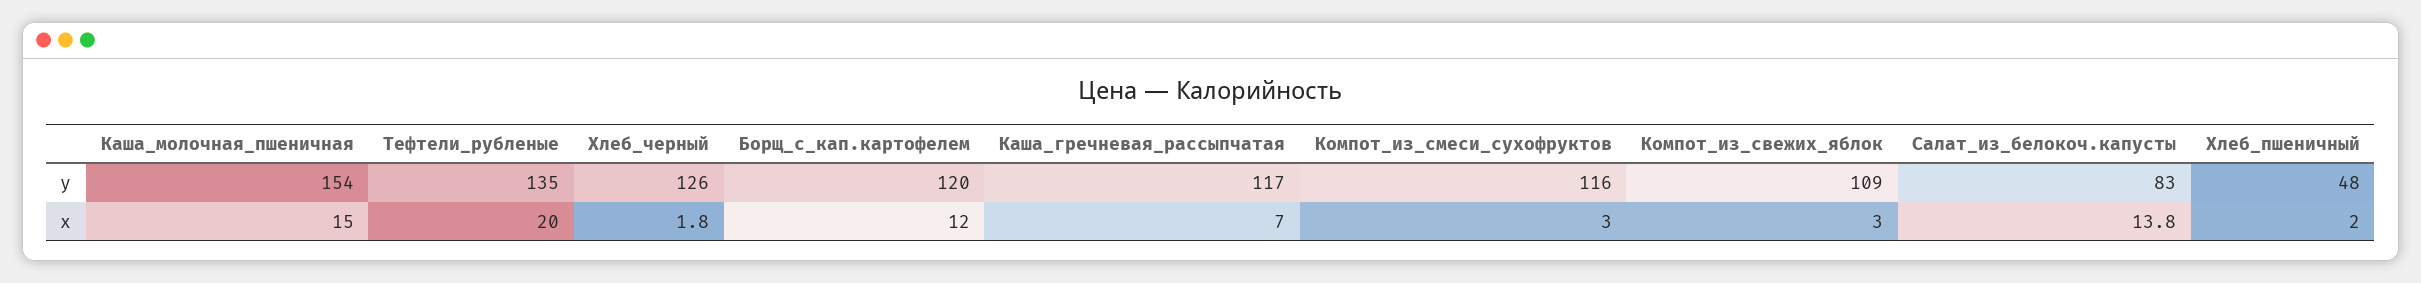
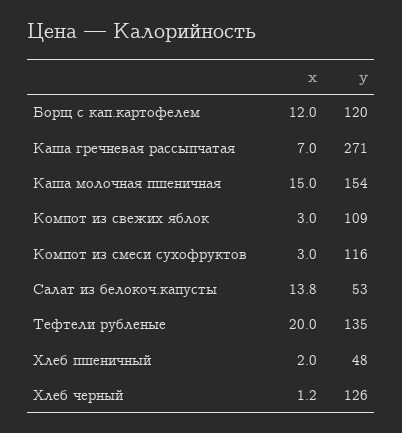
  {
    "Каша_молочная_пшеничная": {
      "y": 154,
      "x": 15
    },
    "Тефтели_рубленые": {
      "y": 135,
      "x": 20
    },
    "Хлеб_черный": {
      "y": 126,
-     "x": 1.8
+     "x": 1.2
    },
    "Борщ_с_кап.картофелем": {
      "y": 120,
      "x": 12
    },
    "Каша_гречневая_рассыпчатая": {
-     "y": 117,
+     "y": 271,
      "x": 7
    },
    "Компот_из_смеси_сухофруктов": {
      "y": 116,
      "x": 3
    },
    "Компот_из_свежих_яблок": {
      "y": 109,
      "x": 3
    },
    "Салат_из_белокоч.капусты": {
-     "y": 83,
+     "y": 53,
      "x": 13.8
    },
    "Хлеб_пшеничный": {
      "y": 48,
      "x": 2
    }
  }

